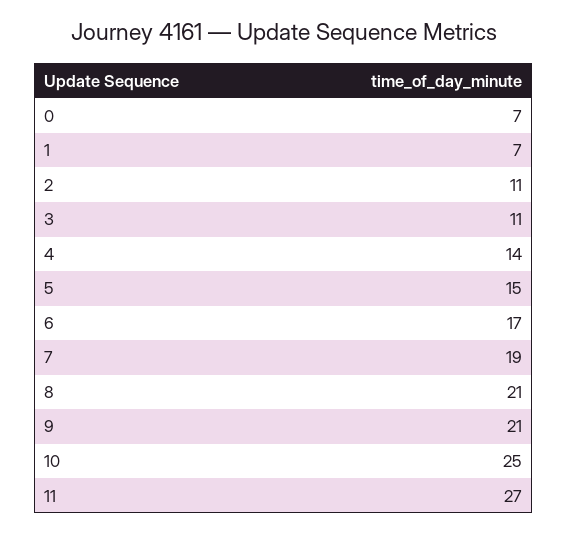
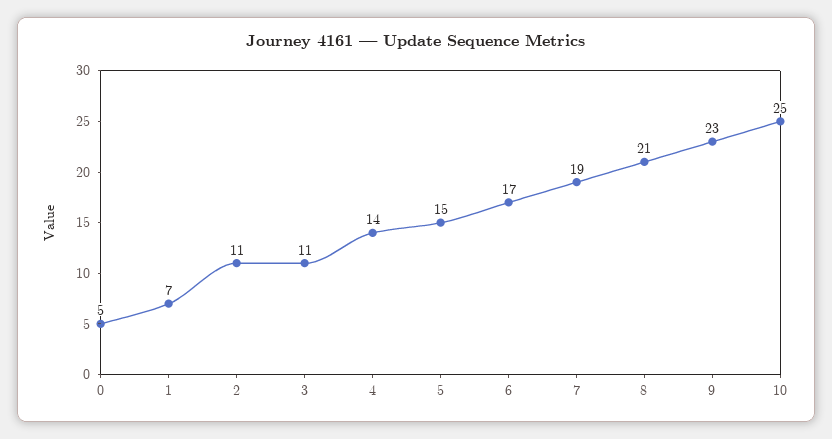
  {
-   "0": 7,
+   "0": 5,
    "1": 7,
    "2": 11,
    "3": 11,
    "4": 14,
    "5": 15,
    "6": 17,
    "7": 19,
    "8": 21,
-   "9": 21,
+   "9": 23,
-   "10": 25,
+   "10": 25
-   "11": 27
  }

